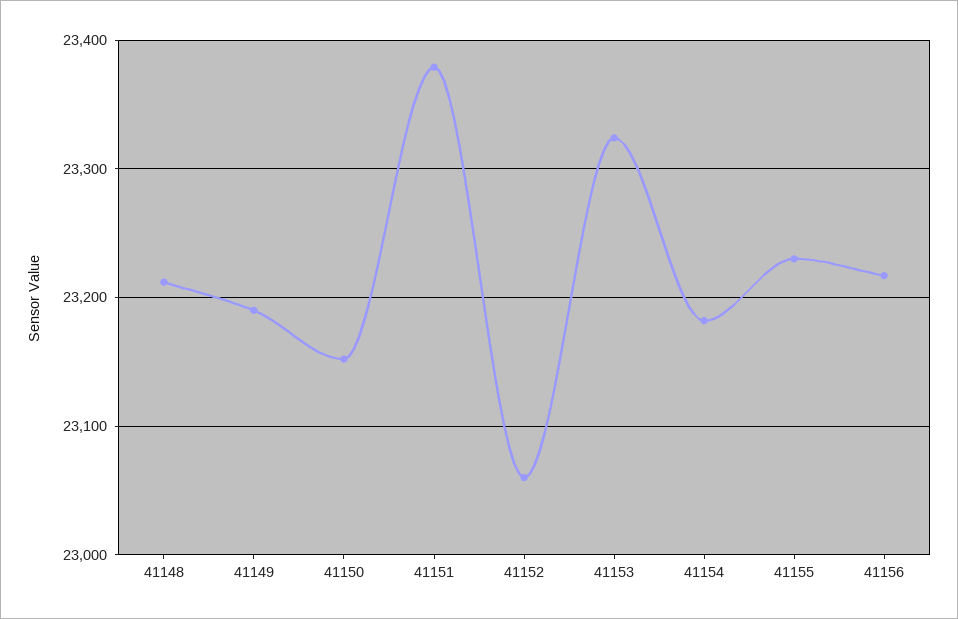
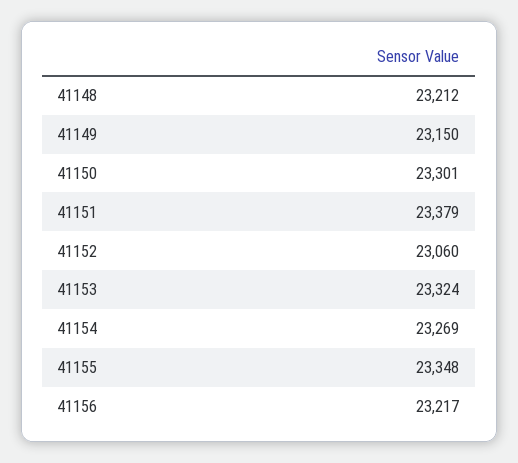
  {
    "41148": 23212,
-   "41149": 23190,
+   "41149": 23150,
-   "41150": 23150,
+   "41150": 23301,
    "41151": 23379,
    "41152": 23060,
    "41153": 23324,
-   "41154": 23180,
+   "41154": 23269,
-   "41155": 23230,
+   "41155": 23348,
    "41156": 23217
  }

